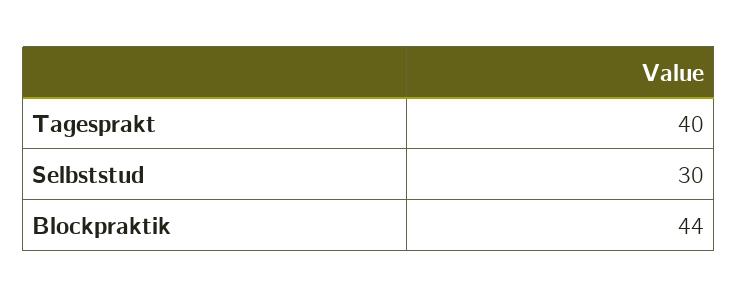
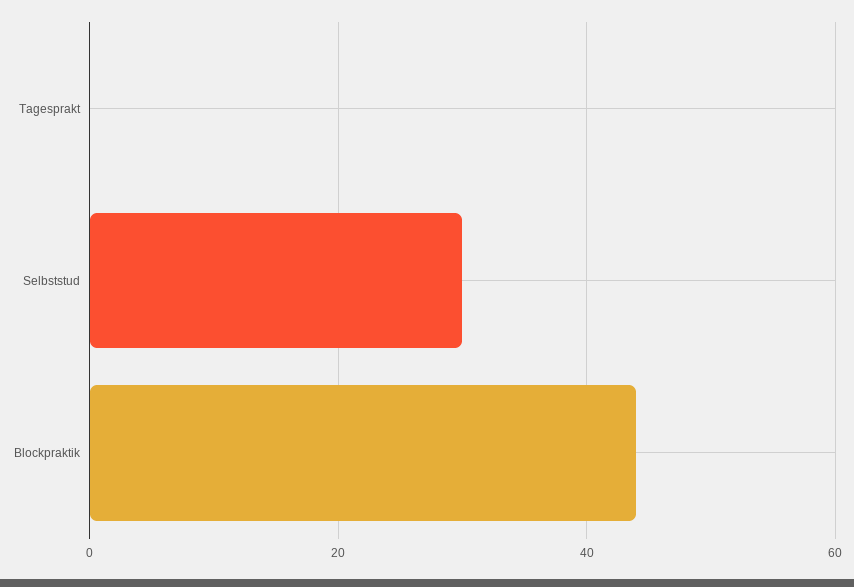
  {
-   "Tagesprakt": 40,
+   "Tagesprakt": 0,
    "Selbststud": 30,
    "Blockpraktik": 44
  }

